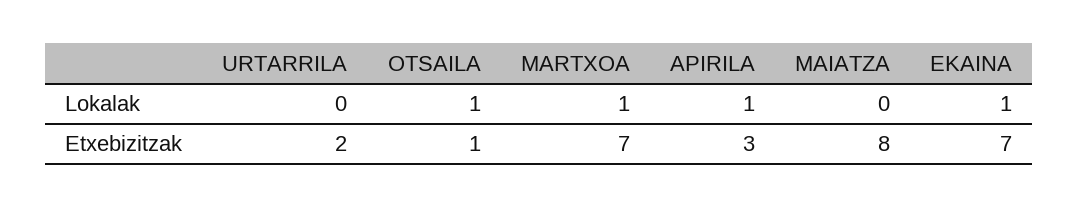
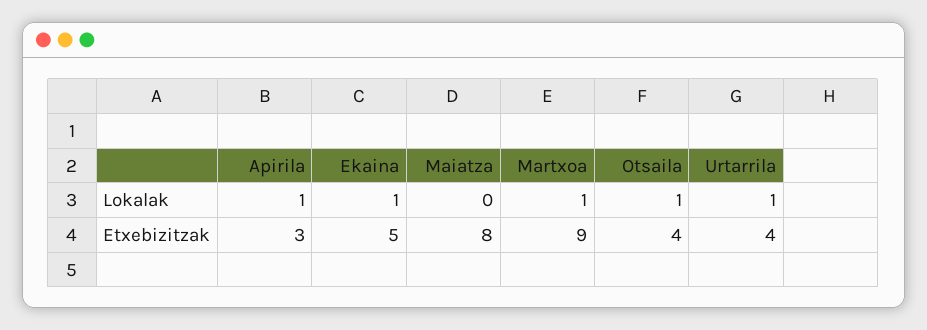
  {
    "URTARRILA": {
-     "Lokalak": 0,
+     "Lokalak": 1,
-     "Etxebizitzak": 2
+     "Etxebizitzak": 4
    },
    "OTSAILA": {
      "Lokalak": 1,
-     "Etxebizitzak": 1
+     "Etxebizitzak": 4
    },
    "MARTXOA": {
      "Lokalak": 1,
-     "Etxebizitzak": 7
+     "Etxebizitzak": 9
    },
    "APIRILA": {
      "Lokalak": 1,
      "Etxebizitzak": 3
    },
    "MAIATZA": {
      "Lokalak": 0,
      "Etxebizitzak": 8
    },
    "EKAINA": {
      "Lokalak": 1,
-     "Etxebizitzak": 7
+     "Etxebizitzak": 5
    }
  }

